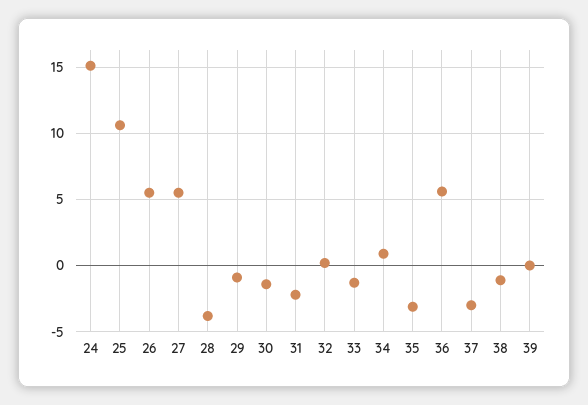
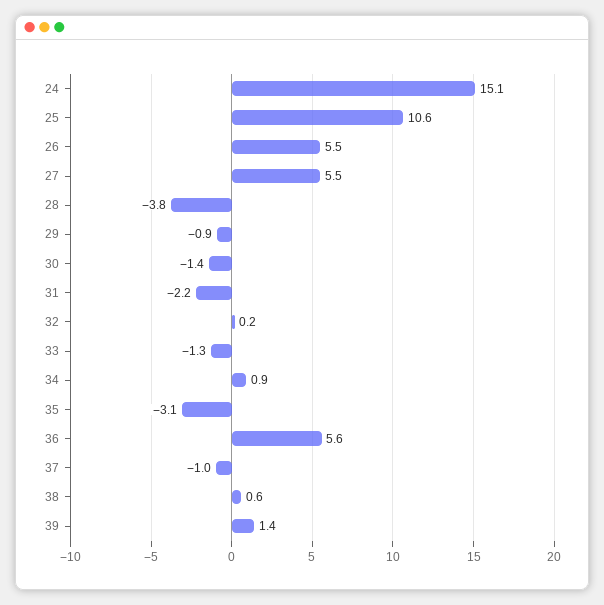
  {
    "24": 15.1,
    "25": 10.6,
    "26": 5.5,
    "27": 5.5,
    "28": -3.8,
    "29": -0.9,
    "30": -1.4,
    "31": -2.2,
    "32": 0.2,
    "33": -1.3,
    "34": 0.9,
    "35": -3.1,
    "36": 5.6,
-   "37": -3,
+   "37": -1,
-   "38": -1,
+   "38": 0.6,
-   "39": 0
+   "39": 1.4
  }

